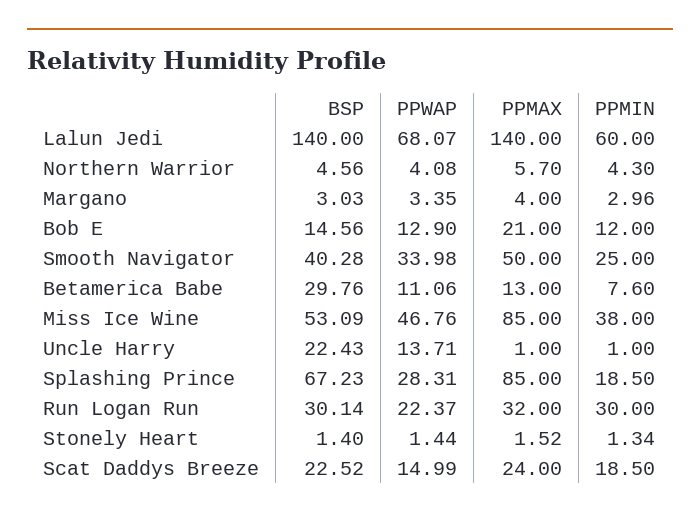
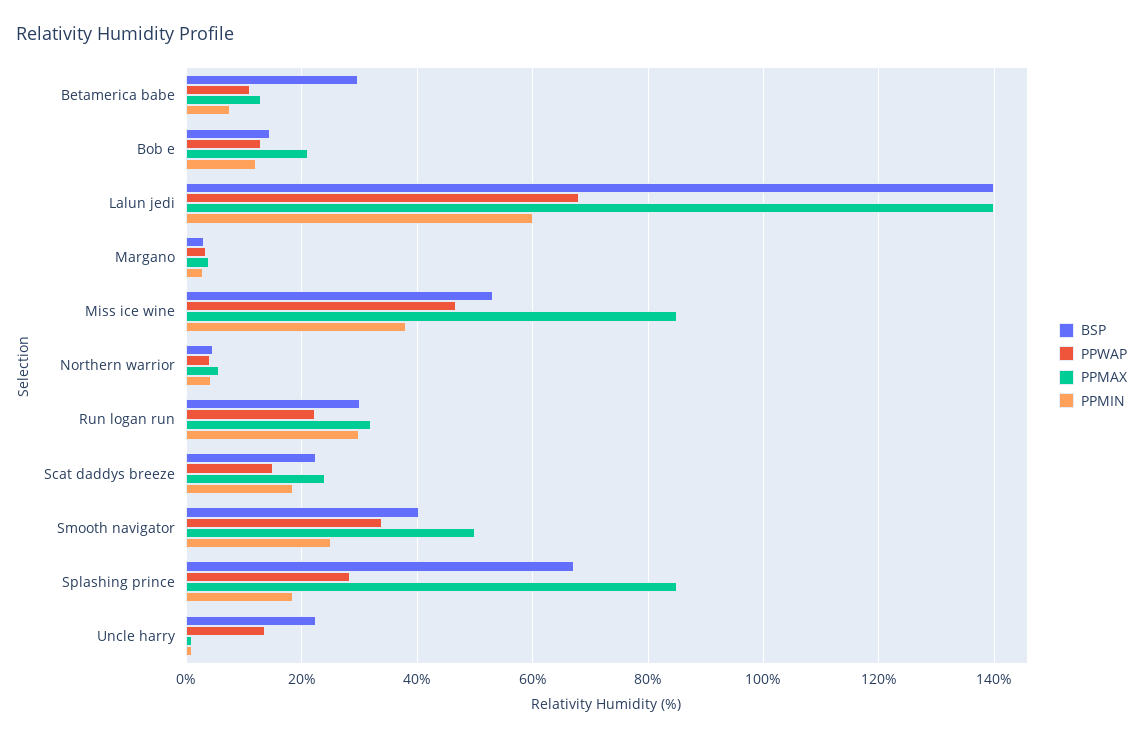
  {
    "BSP": {
      "Lalun Jedi": 140,
      "Northern Warrior": 4.56,
      "Margano": 3.03,
      "Bob E": 14.56,
      "Smooth Navigator": 40.28,
      "Betamerica Babe": 29.76,
      "Miss Ice Wine": 53.09,
      "Uncle Harry": 22.43,
      "Splashing Prince": 67.23,
      "Run Logan Run": 30.14,
-     "Stonely Heart": 1.4,
      "Scat Daddys Breeze": 22.52
    },
    "PPWAP": {
      "Lalun Jedi": 68.07,
      "Northern Warrior": 4.08,
      "Margano": 3.35,
      "Bob E": 12.9,
      "Smooth Navigator": 33.98,
      "Betamerica Babe": 11.06,
      "Miss Ice Wine": 46.76,
      "Uncle Harry": 13.71,
      "Splashing Prince": 28.31,
      "Run Logan Run": 22.37,
-     "Stonely Heart": 1.44,
      "Scat Daddys Breeze": 14.99
    },
    "PPMAX": {
      "Lalun Jedi": 140,
      "Northern Warrior": 5.7,
      "Margano": 4,
      "Bob E": 21,
      "Smooth Navigator": 50,
      "Betamerica Babe": 13,
      "Miss Ice Wine": 85,
      "Uncle Harry": 1,
      "Splashing Prince": 85,
      "Run Logan Run": 32,
-     "Stonely Heart": 1.52,
      "Scat Daddys Breeze": 24
    },
    "PPMIN": {
      "Lalun Jedi": 60,
      "Northern Warrior": 4.3,
      "Margano": 2.96,
      "Bob E": 12,
      "Smooth Navigator": 25,
      "Betamerica Babe": 7.6,
      "Miss Ice Wine": 38,
      "Uncle Harry": 1,
      "Splashing Prince": 18.5,
      "Run Logan Run": 30,
-     "Stonely Heart": 1.34,
      "Scat Daddys Breeze": 18.5
    }
  }

